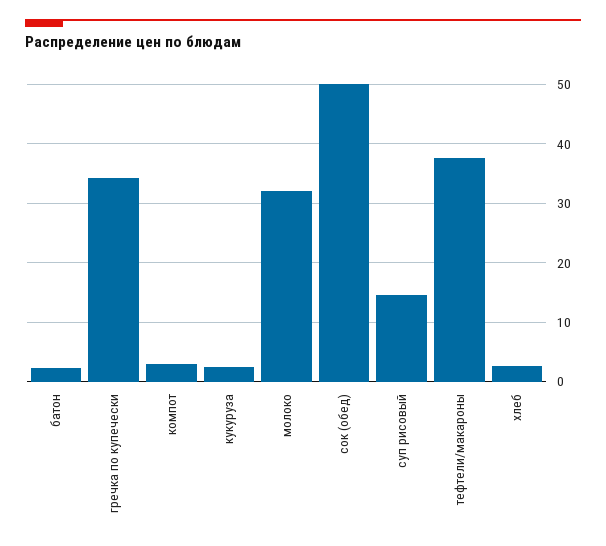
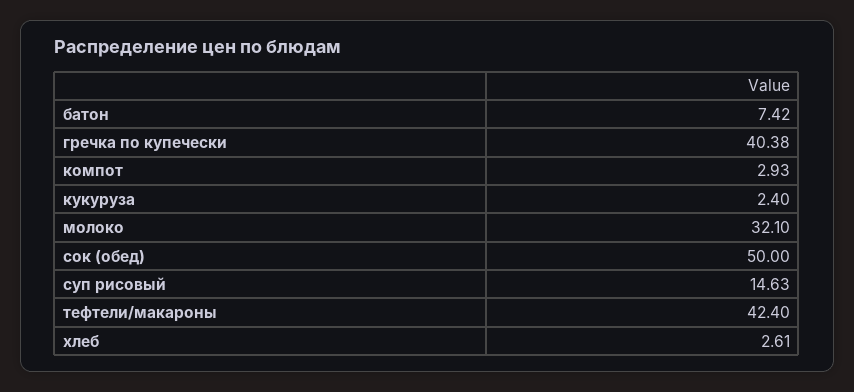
  {
-   "батон": 2,
+   "батон": 7.42,
-   "гречка по купечески": 34,
+   "гречка по купечески": 40.38,
    "компот": 2.93,
    "кукуруза": 2.4,
    "молоко": 32.1,
    "сок (обед)": 50,
    "суп рисовый": 14.63,
-   "тефтели/макароны": 38,
+   "тефтели/макароны": 42.4,
    "хлеб": 2.61
  }

